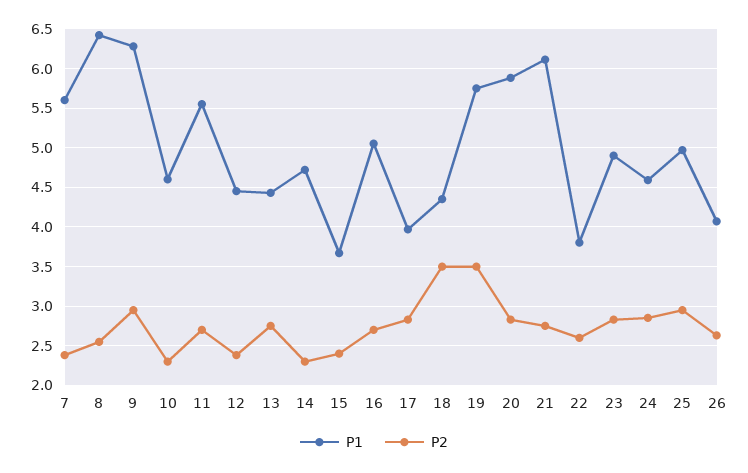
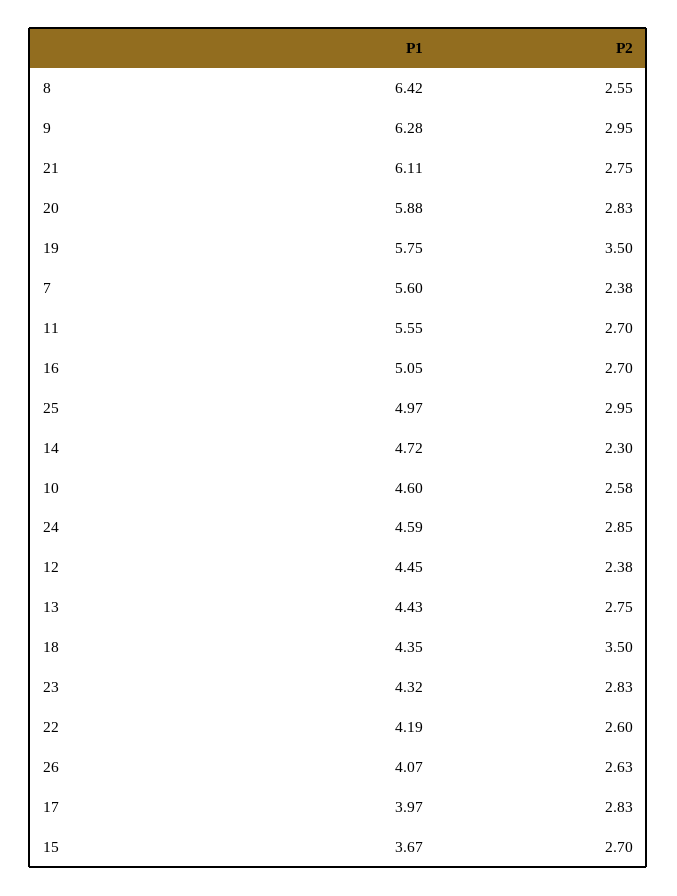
  {
    "P1": {
      "7": 5.6,
      "8": 6.42,
      "9": 6.28,
      "10": 4.6,
      "11": 5.55,
      "12": 4.45,
      "13": 4.43,
      "14": 4.72,
      "15": 3.67,
      "16": 5.05,
      "17": 3.97,
      "18": 4.35,
      "19": 5.75,
      "20": 5.88,
      "21": 6.11,
-     "22": 3.8,
+     "22": 4.19,
-     "23": 4.9,
+     "23": 4.32,
      "24": 4.59,
      "25": 4.97,
      "26": 4.07
    },
    "P2": {
      "7": 2.38,
      "8": 2.55,
      "9": 2.95,
-     "10": 2.3,
+     "10": 2.58,
      "11": 2.7,
      "12": 2.38,
      "13": 2.75,
      "14": 2.3,
-     "15": 2.4,
+     "15": 2.7,
      "16": 2.7,
      "17": 2.83,
      "18": 3.5,
      "19": 3.5,
      "20": 2.83,
      "21": 2.75,
      "22": 2.6,
      "23": 2.83,
      "24": 2.85,
      "25": 2.95,
      "26": 2.63
    }
  }

